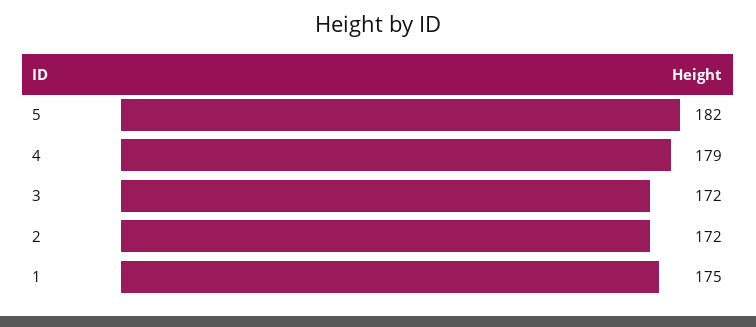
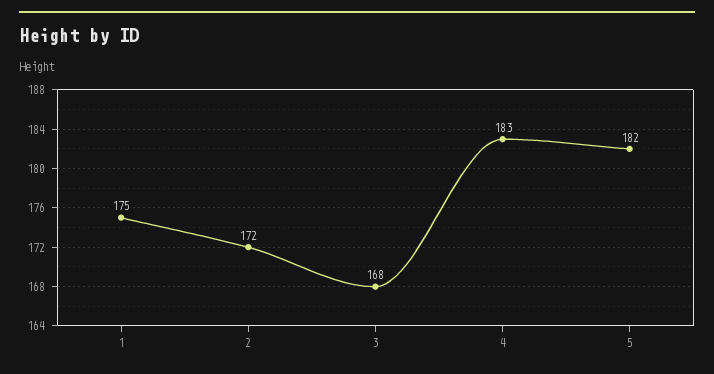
  {
    "5": 182,
-   "4": 179,
+   "4": 183,
-   "3": 172,
+   "3": 168,
    "2": 172,
    "1": 175
  }

